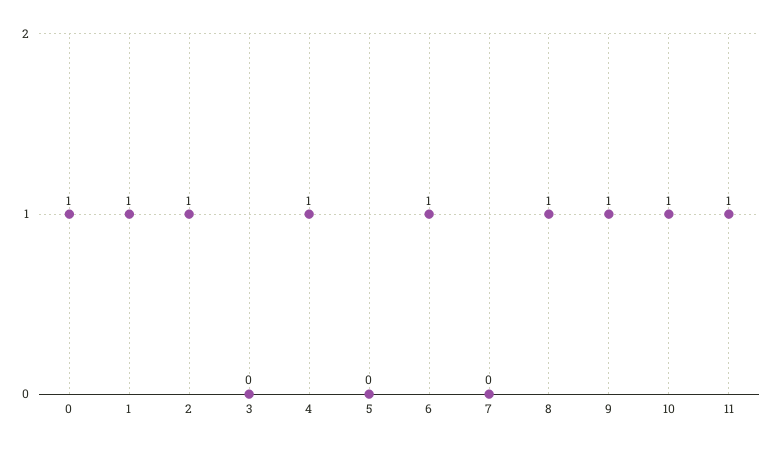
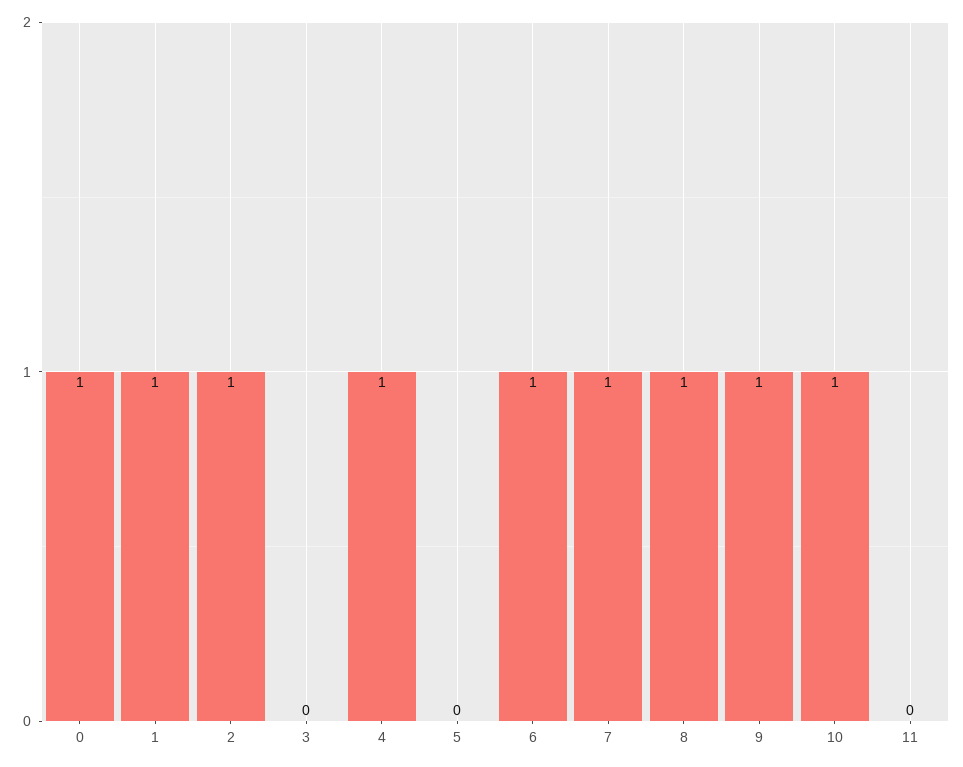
  {
    "0": 1,
    "1": 1,
    "2": 1,
    "3": 0,
    "4": 1,
    "5": 0,
    "6": 1,
-   "7": 0,
+   "7": 1,
    "8": 1,
    "9": 1,
    "10": 1,
-   "11": 1
+   "11": 0
  }

